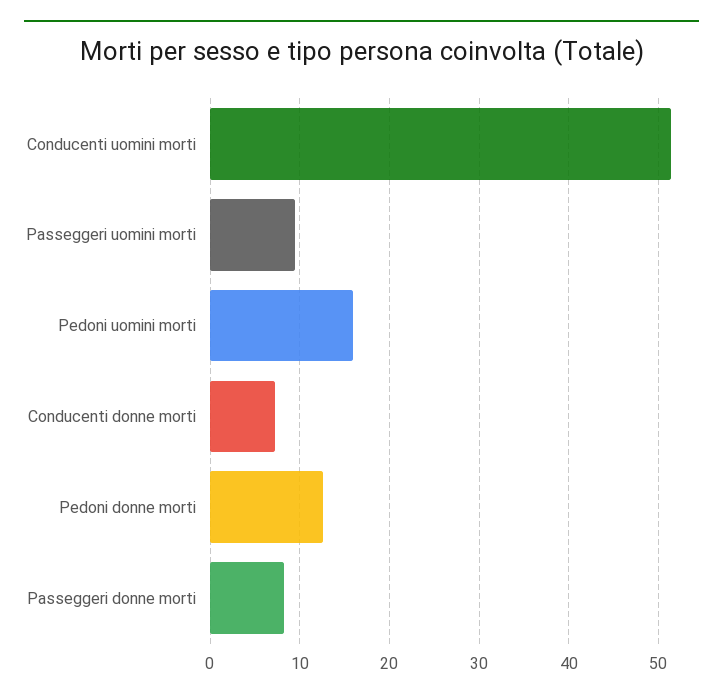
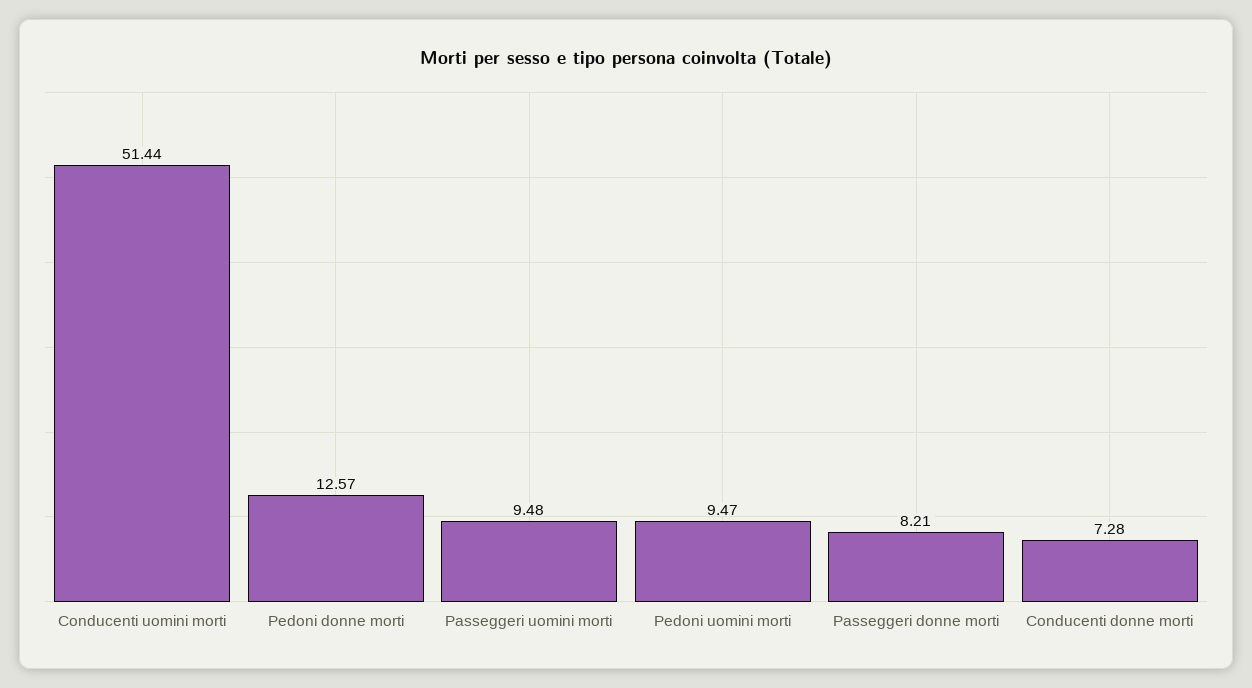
  {
    "Conducenti uomini morti": 51.44,
    "Passeggeri uomini morti": 9.48,
-   "Pedoni uomini morti": 16,
+   "Pedoni uomini morti": 9.47,
    "Conducenti donne morti": 7.28,
    "Pedoni donne morti": 12.57,
    "Passeggeri donne morti": 8.21
  }

